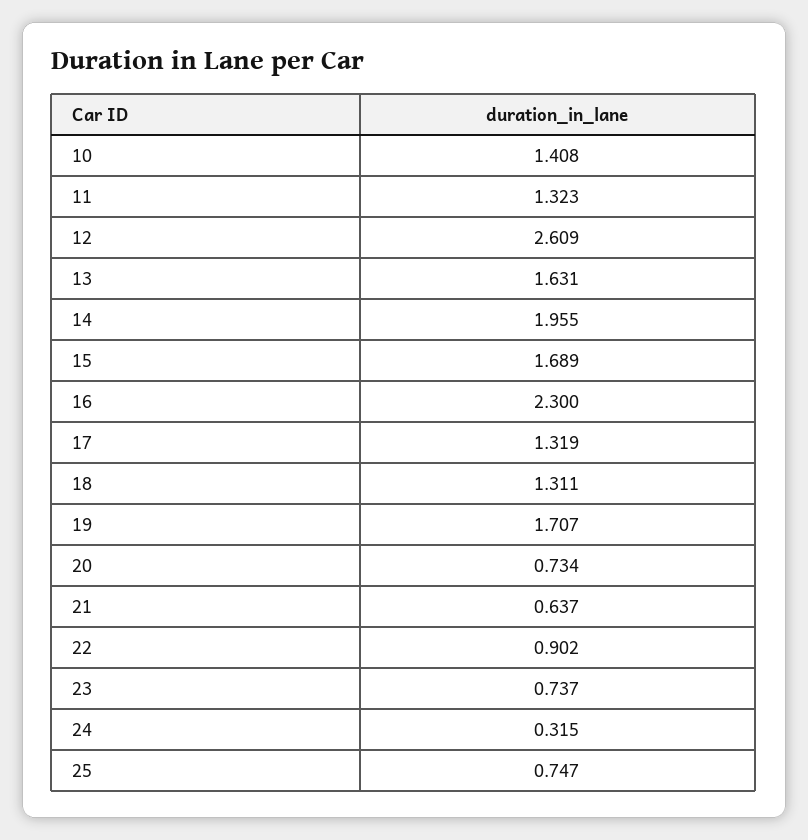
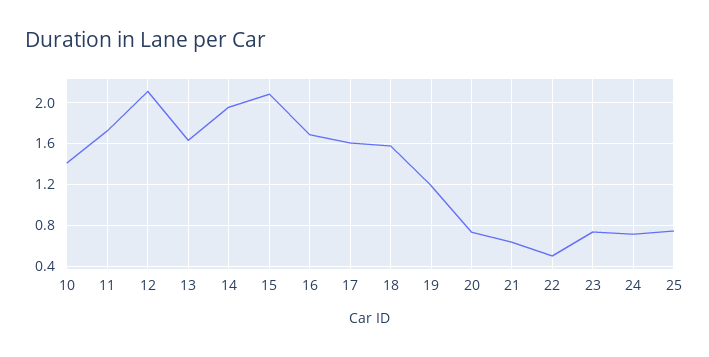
  {
    "10": 1.408,
-   "11": 1.323,
+   "11": 1.7,
-   "12": 2.609,
+   "12": 2.1,
    "13": 1.631,
    "14": 1.955,
-   "15": 1.689,
+   "15": 2.1,
-   "16": 2.3,
+   "16": 1.7,
-   "17": 1.319,
+   "17": 1.6,
-   "18": 1.311,
+   "18": 1.6,
-   "19": 1.707,
+   "19": 1.2,
    "20": 0.734,
    "21": 0.637,
-   "22": 0.902,
+   "22": 0.5,
    "23": 0.737,
-   "24": 0.315,
+   "24": 0.7,
    "25": 0.747
  }

